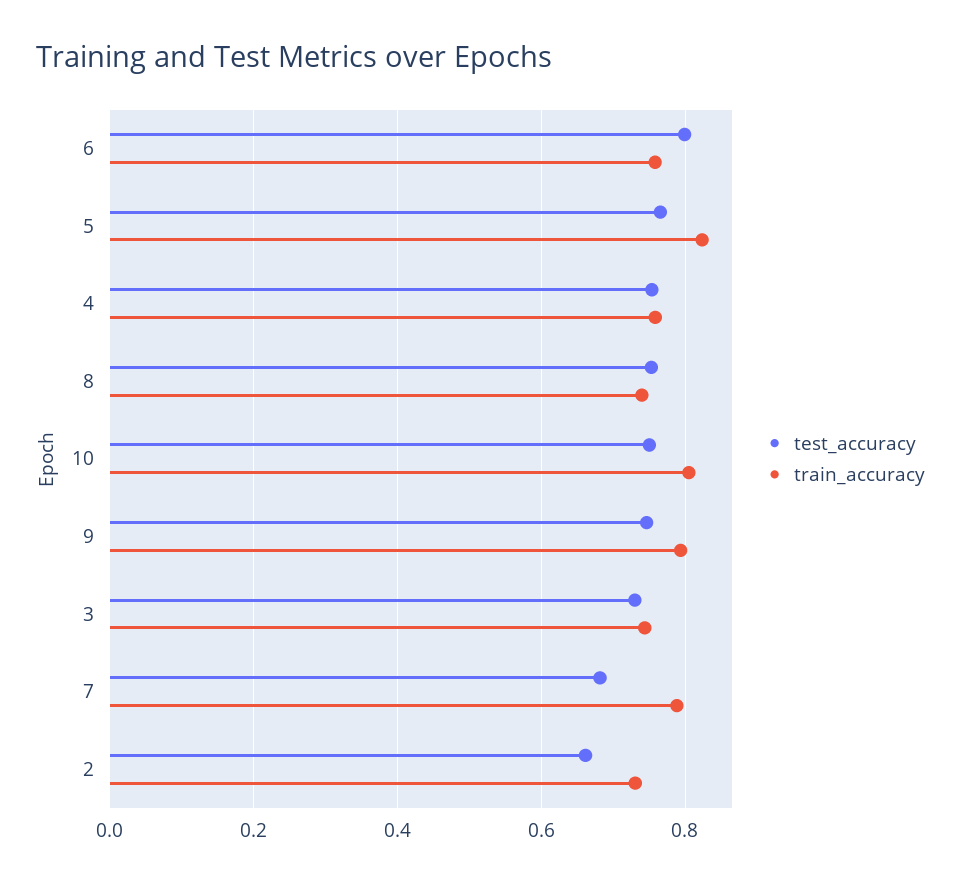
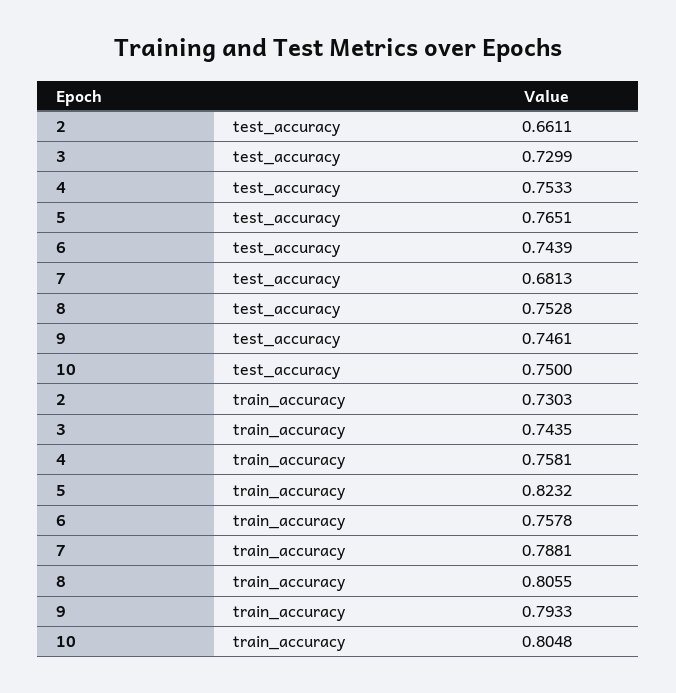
  {
    "test_accuracy": {
-     "6": 0.8,
+     "6": 0.7439,
      "5": 0.7651,
      "4": 0.7533,
      "8": 0.7528,
      "10": 0.75,
      "9": 0.7461,
      "3": 0.7299,
      "7": 0.6813,
      "2": 0.6611
    },
    "train_accuracy": {
      "6": 0.7578,
      "5": 0.8232,
      "4": 0.7581,
-     "8": 0.74,
+     "8": 0.8055,
      "10": 0.8048,
      "9": 0.7933,
      "3": 0.7435,
      "7": 0.7881,
      "2": 0.7303
    }
  }

